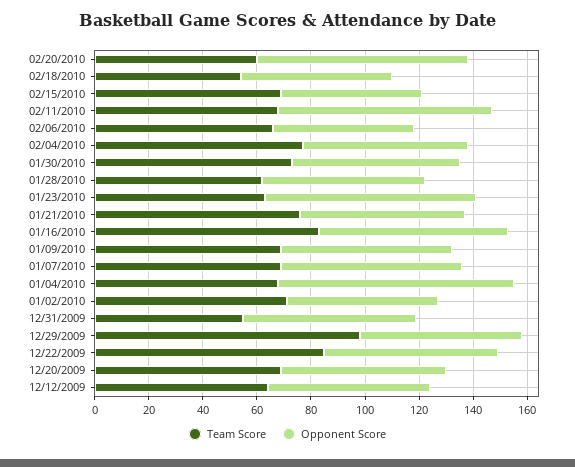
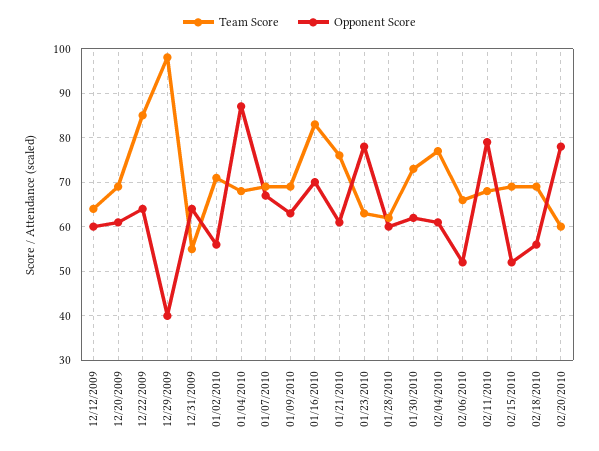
  {
    "Team Score": {
      "02/20/2010": 60,
-     "02/18/2010": 55,
+     "02/18/2010": 70,
      "02/15/2010": 70,
      "02/11/2010": 70,
      "02/06/2010": 65,
      "02/04/2010": 75,
      "01/30/2010": 75,
      "01/28/2010": 60,
      "01/23/2010": 65,
      "01/21/2010": 75,
      "01/16/2010": 85,
      "01/09/2010": 70,
      "01/07/2010": 70,
      "01/04/2010": 70,
      "01/02/2010": 70,
      "12/31/2009": 55,
      "12/29/2009": 100,
      "12/22/2009": 85,
      "12/20/2009": 70,
      "12/12/2009": 65
    },
    "Opponent Score": {
      "02/20/2010": 80,
      "02/18/2010": 55,
      "02/15/2010": 50,
      "02/11/2010": 80,
      "02/06/2010": 50,
      "02/04/2010": 60,
      "01/30/2010": 60,
      "01/28/2010": 60,
      "01/23/2010": 80,
      "01/21/2010": 60,
      "01/16/2010": 70,
      "01/09/2010": 65,
      "01/07/2010": 65,
      "01/04/2010": 85,
      "01/02/2010": 55,
      "12/31/2009": 65,
-     "12/29/2009": 60,
+     "12/29/2009": 40,
      "12/22/2009": 65,
      "12/20/2009": 60,
      "12/12/2009": 60
    }
  }

